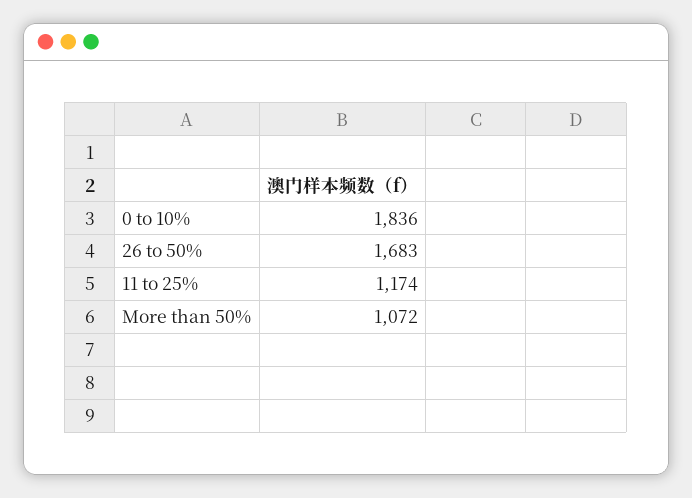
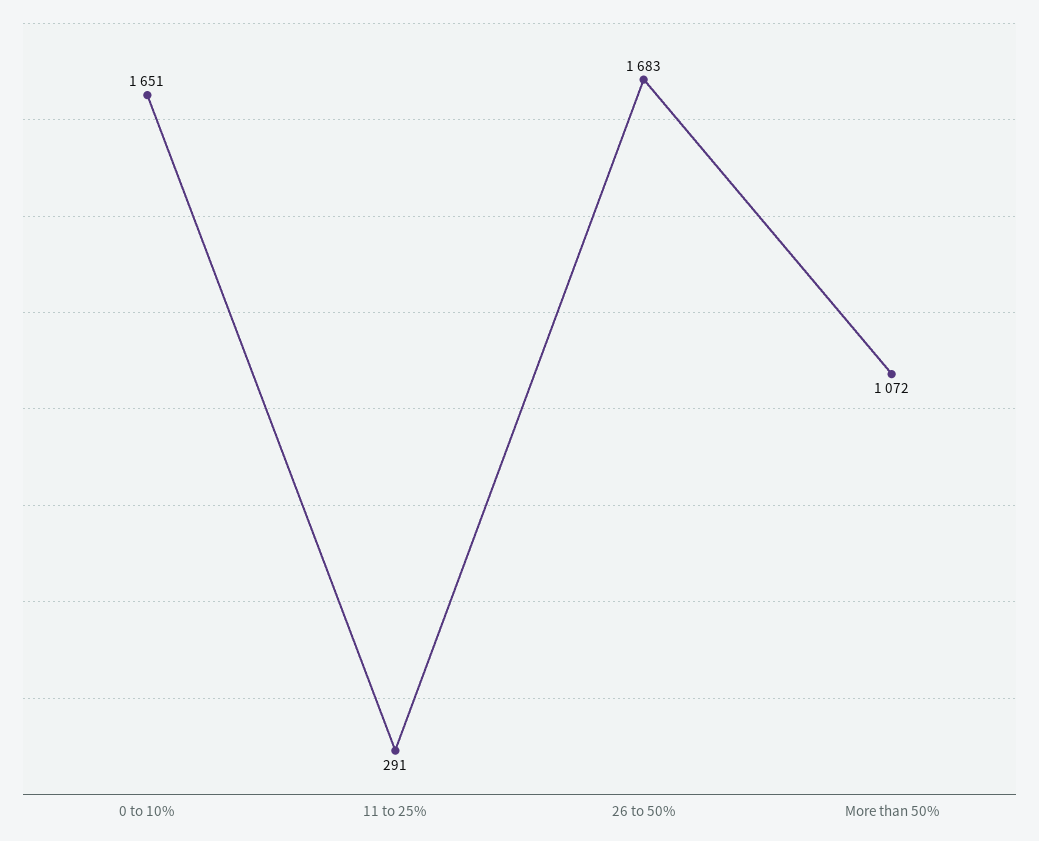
  {
-   "0 to 10%": 1836,
+   "0 to 10%": 1651,
    "26 to 50%": 1683,
-   "11 to 25%": 1174,
+   "11 to 25%": 291,
    "More than 50%": 1072
  }

